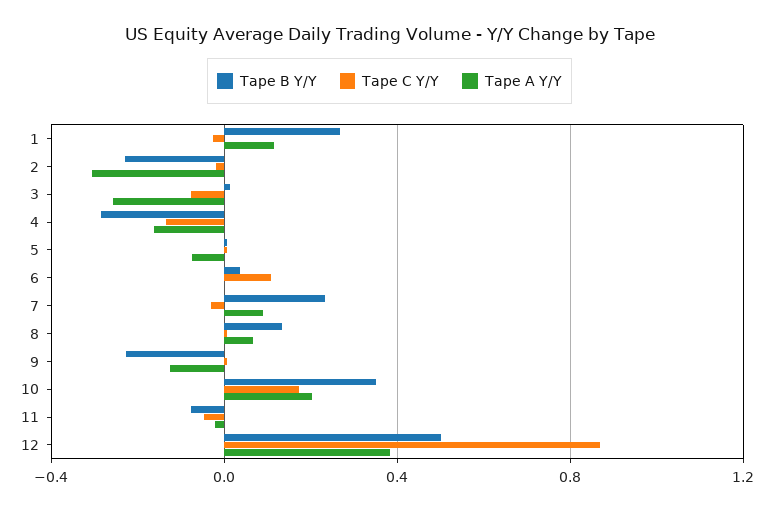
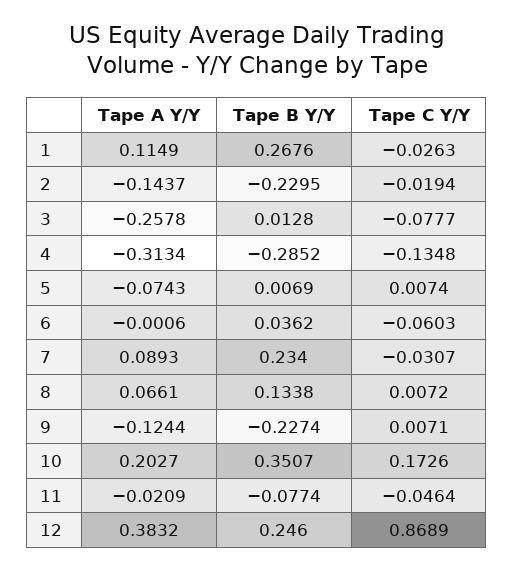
  {
    "Tape B Y/Y": {
      "1": 0.2676,
      "2": -0.2295,
      "3": 0.0128,
      "4": -0.2852,
      "5": 0.0069,
      "6": 0.0362,
      "7": 0.234,
      "8": 0.1338,
      "9": -0.2274,
      "10": 0.3507,
      "11": -0.0774,
-     "12": 0.5
+     "12": 0.246
    },
    "Tape C Y/Y": {
      "1": -0.0263,
      "2": -0.0194,
      "3": -0.0777,
      "4": -0.1348,
      "5": 0.0074,
-     "6": 0.1,
+     "6": -0.0603,
      "7": -0.0307,
      "8": 0.0072,
      "9": 0.0071,
      "10": 0.1726,
      "11": -0.0464,
      "12": 0.8689
    },
    "Tape A Y/Y": {
      "1": 0.1149,
-     "2": -0.3,
+     "2": -0.1437,
      "3": -0.2578,
-     "4": -0.15,
+     "4": -0.3134,
      "5": -0.0743,
      "6": -0.0006,
      "7": 0.0893,
      "8": 0.0661,
      "9": -0.1244,
      "10": 0.2027,
      "11": -0.0209,
      "12": 0.3832
    }
  }

